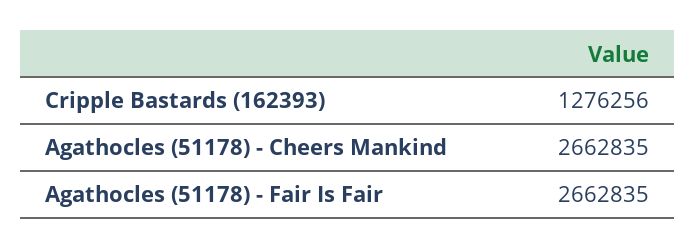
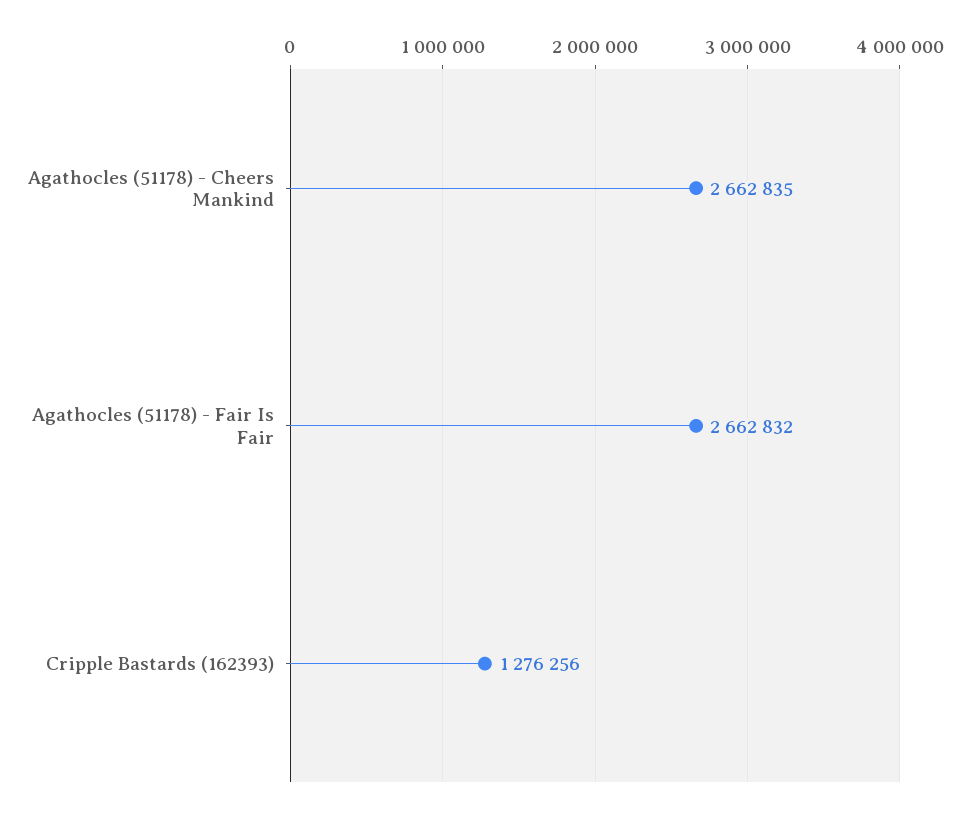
  {
    "Cripple Bastards (162393)": 1276256,
    "Agathocles (51178) - Cheers Mankind": 2662835,
-   "Agathocles (51178) - Fair Is Fair": 2662835
+   "Agathocles (51178) - Fair Is Fair": 2662832
  }

